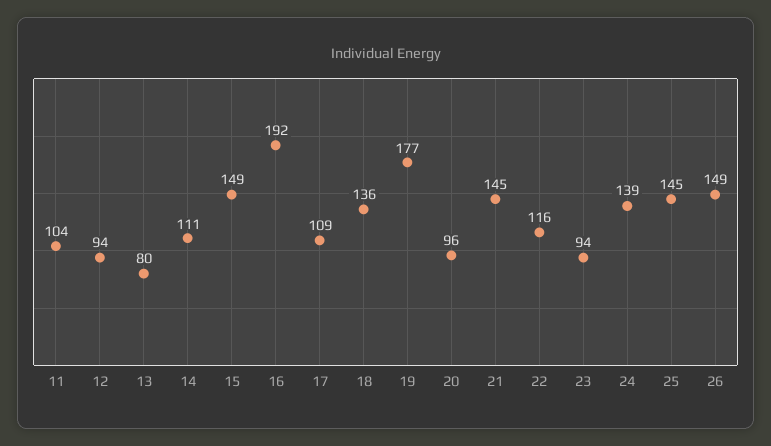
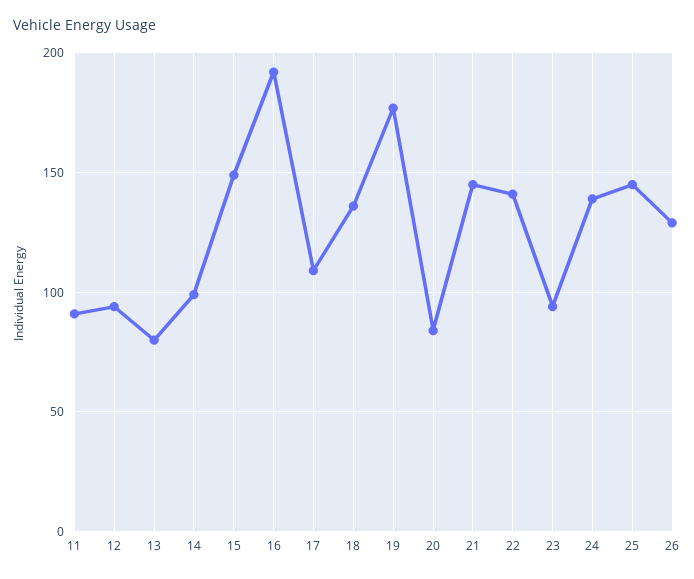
  {
-   "11": 104,
+   "11": 90,
    "12": 94,
    "13": 80,
-   "14": 111,
+   "14": 100,
    "15": 149,
    "16": 192,
    "17": 109,
    "18": 136,
    "19": 177,
-   "20": 96,
+   "20": 85,
    "21": 145,
-   "22": 116,
+   "22": 140,
    "23": 94,
    "24": 139,
    "25": 145,
-   "26": 149
+   "26": 130
  }

